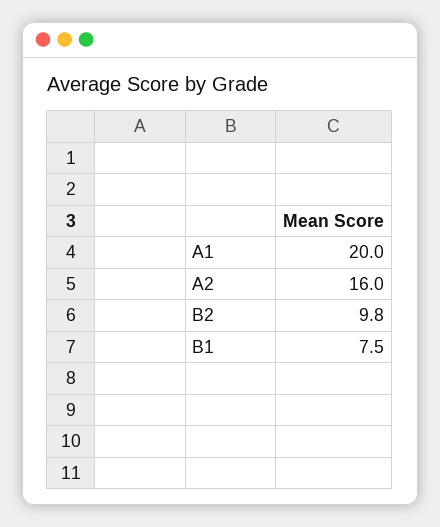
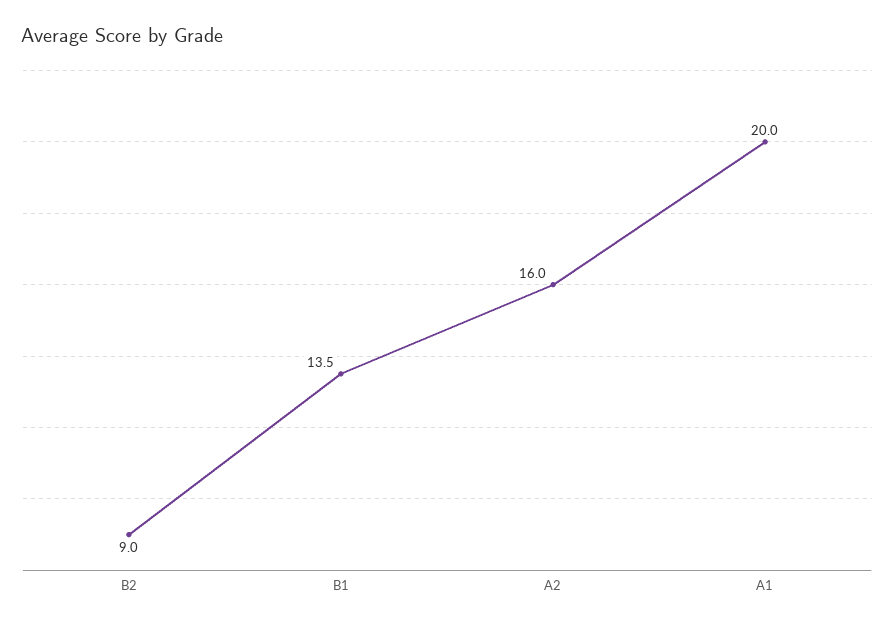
  {
    "A1": 20,
    "A2": 16,
-   "B2": 9.8,
+   "B2": 9,
-   "B1": 7.5
+   "B1": 13.5
  }

